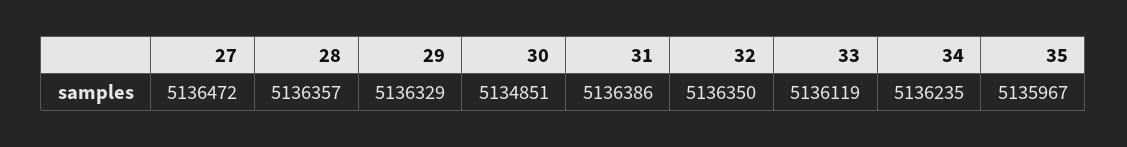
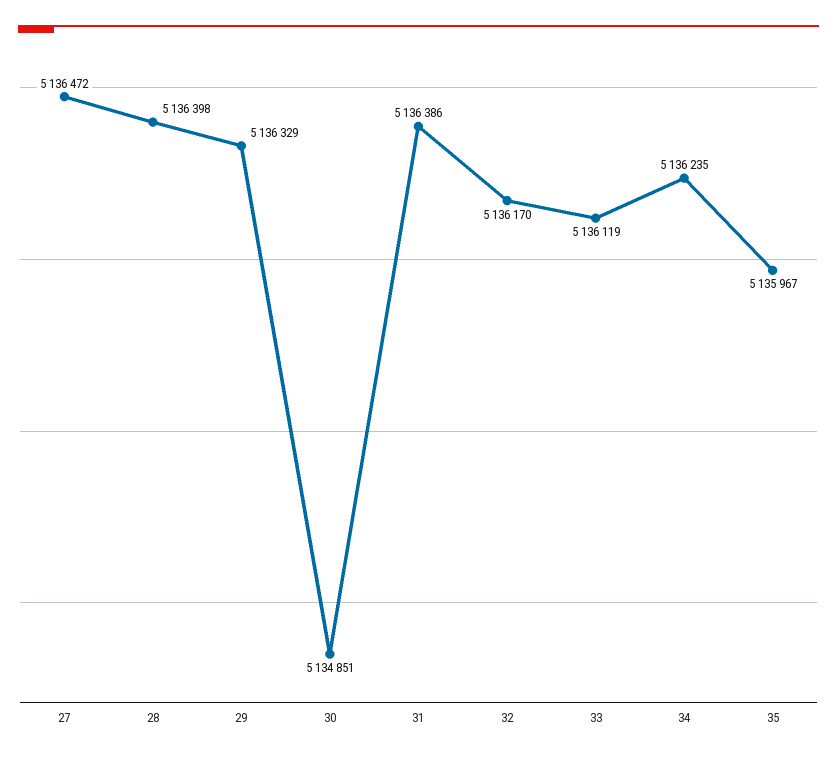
  {
    "27": 5136472,
-   "28": 5136357,
+   "28": 5136398,
    "29": 5136329,
    "30": 5134851,
    "31": 5136386,
-   "32": 5136350,
+   "32": 5136170,
    "33": 5136119,
    "34": 5136235,
    "35": 5135967
  }

